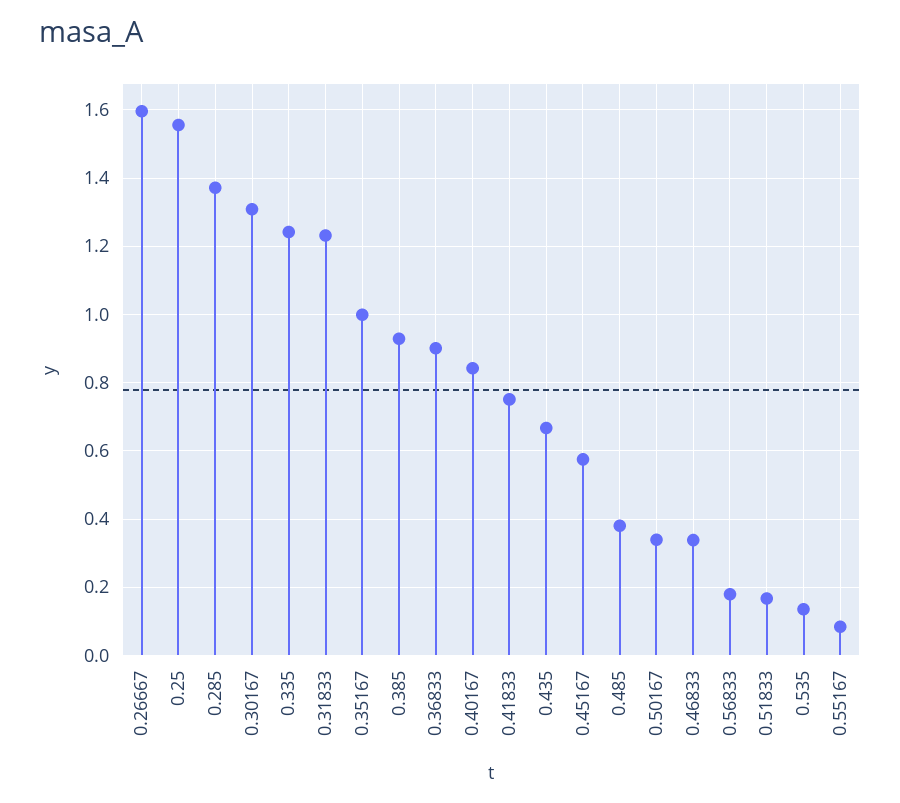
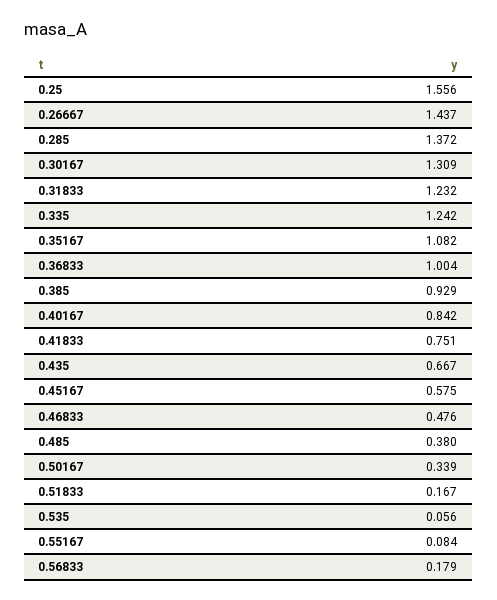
  {
-   "0.26667": 1.6,
+   "0.26667": 1.437,
    "0.25": 1.556,
    "0.285": 1.372,
    "0.30167": 1.309,
    "0.335": 1.242,
    "0.31833": 1.232,
-   "0.35167": 1,
+   "0.35167": 1.082,
    "0.385": 0.929,
-   "0.36833": 0.9,
+   "0.36833": 1.004,
    "0.40167": 0.842,
    "0.41833": 0.751,
    "0.435": 0.667,
    "0.45167": 0.575,
    "0.485": 0.38,
    "0.50167": 0.339,
-   "0.46833": 0.34,
+   "0.46833": 0.476,
    "0.56833": 0.179,
    "0.51833": 0.167,
-   "0.535": 0.14,
+   "0.535": 0.056,
    "0.55167": 0.084
  }

